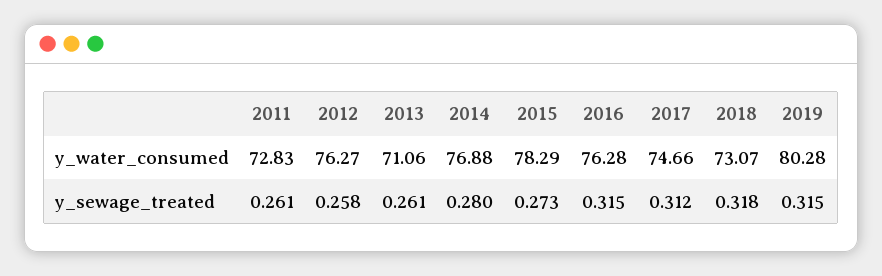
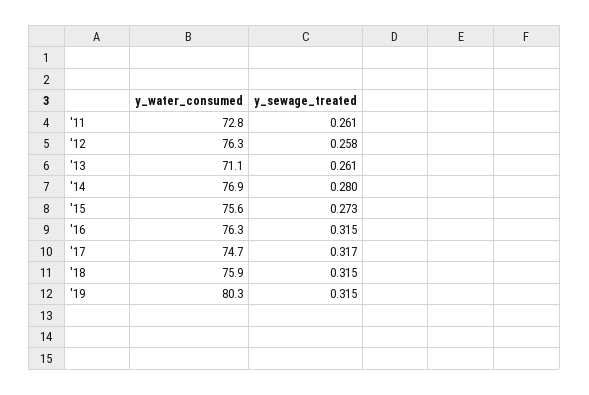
  {
    "2011": {
      "y_water_consumed": 72.83,
      "y_sewage_treated": 0.261
    },
    "2012": {
      "y_water_consumed": 76.27,
      "y_sewage_treated": 0.258
    },
    "2013": {
      "y_water_consumed": 71.06,
      "y_sewage_treated": 0.261
    },
    "2014": {
      "y_water_consumed": 76.88,
      "y_sewage_treated": 0.28
    },
    "2015": {
-     "y_water_consumed": 78.29,
+     "y_water_consumed": 75.6,
      "y_sewage_treated": 0.273
    },
    "2016": {
      "y_water_consumed": 76.28,
      "y_sewage_treated": 0.315
    },
    "2017": {
      "y_water_consumed": 74.66,
-     "y_sewage_treated": 0.312
+     "y_sewage_treated": 0.317
    },
    "2018": {
-     "y_water_consumed": 73.07,
+     "y_water_consumed": 75.9,
-     "y_sewage_treated": 0.318
+     "y_sewage_treated": 0.315
    },
    "2019": {
      "y_water_consumed": 80.28,
      "y_sewage_treated": 0.315
    }
  }

